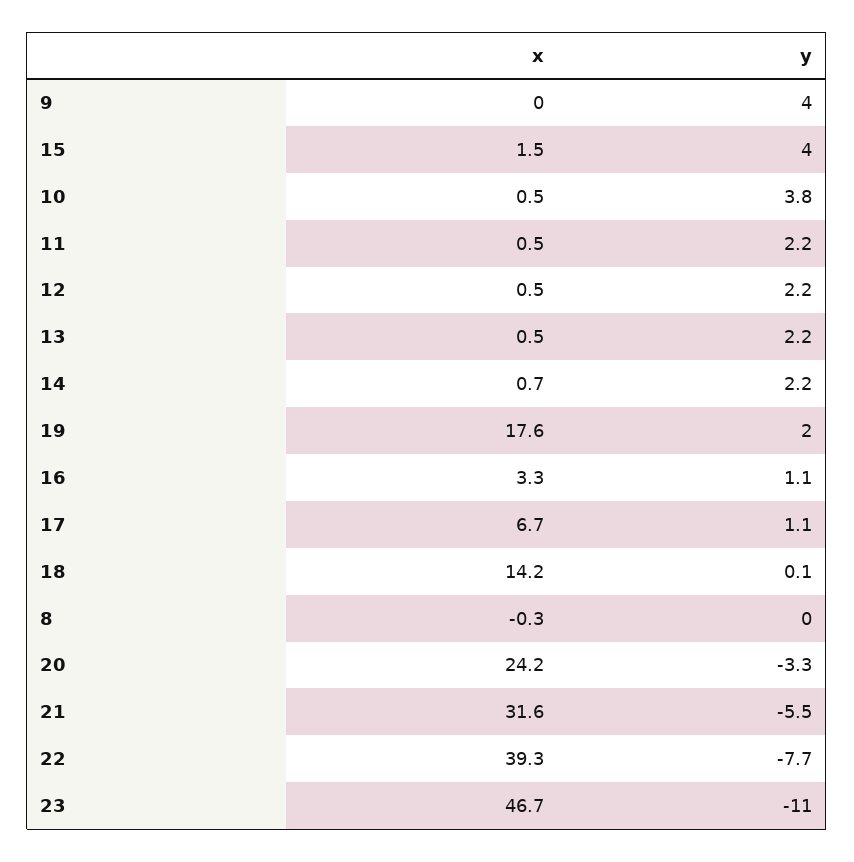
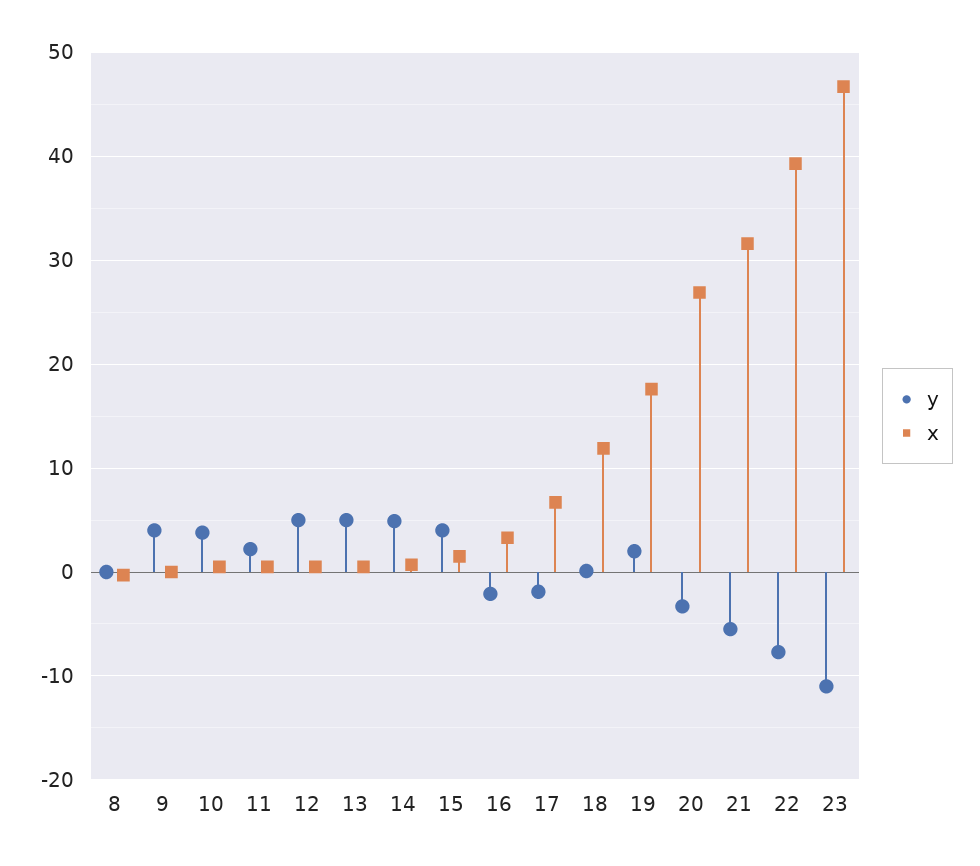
  {
    "x": {
      "9": 0,
      "15": 1.5,
      "10": 0.5,
      "11": 0.5,
      "12": 0.5,
      "13": 0.5,
      "14": 0.7,
      "19": 17.6,
      "16": 3.3,
      "17": 6.7,
-     "18": 14.2,
+     "18": 12,
      "8": -0.3,
-     "20": 24.2,
+     "20": 27,
      "21": 31.6,
      "22": 39.3,
      "23": 46.7
    },
    "y": {
      "9": 4,
      "15": 4,
      "10": 3.8,
      "11": 2.2,
-     "12": 2.2,
+     "12": 5,
-     "13": 2.2,
+     "13": 5,
-     "14": 2.2,
+     "14": 5,
      "19": 2,
-     "16": 1.1,
+     "16": -2,
-     "17": 1.1,
+     "17": -2,
      "18": 0.1,
      "8": 0,
      "20": -3.3,
      "21": -5.5,
      "22": -7.7,
      "23": -11
    }
  }

